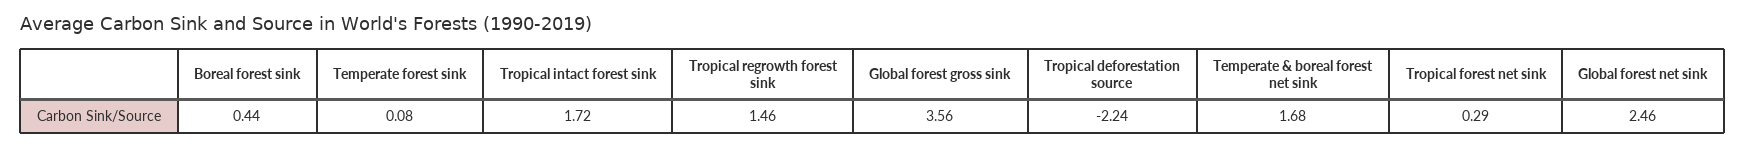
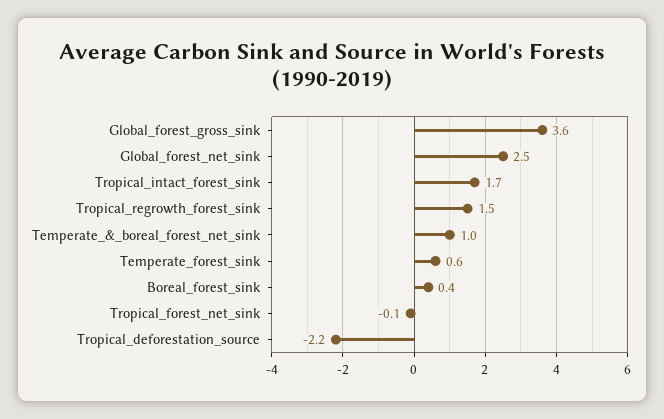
  {
    "Boreal forest sink": 0.44,
-   "Temperate forest sink": 0.08,
+   "Temperate forest sink": 0.6,
    "Tropical intact forest sink": 1.72,
    "Tropical regrowth forest sink": 1.46,
    "Global forest gross sink": 3.56,
    "Tropical deforestation source": -2.24,
-   "Temperate & boreal forest net sink": 1.68,
+   "Temperate & boreal forest net sink": 1,
-   "Tropical forest net sink": 0.29,
+   "Tropical forest net sink": -0.1,
    "Global forest net sink": 2.46
  }

